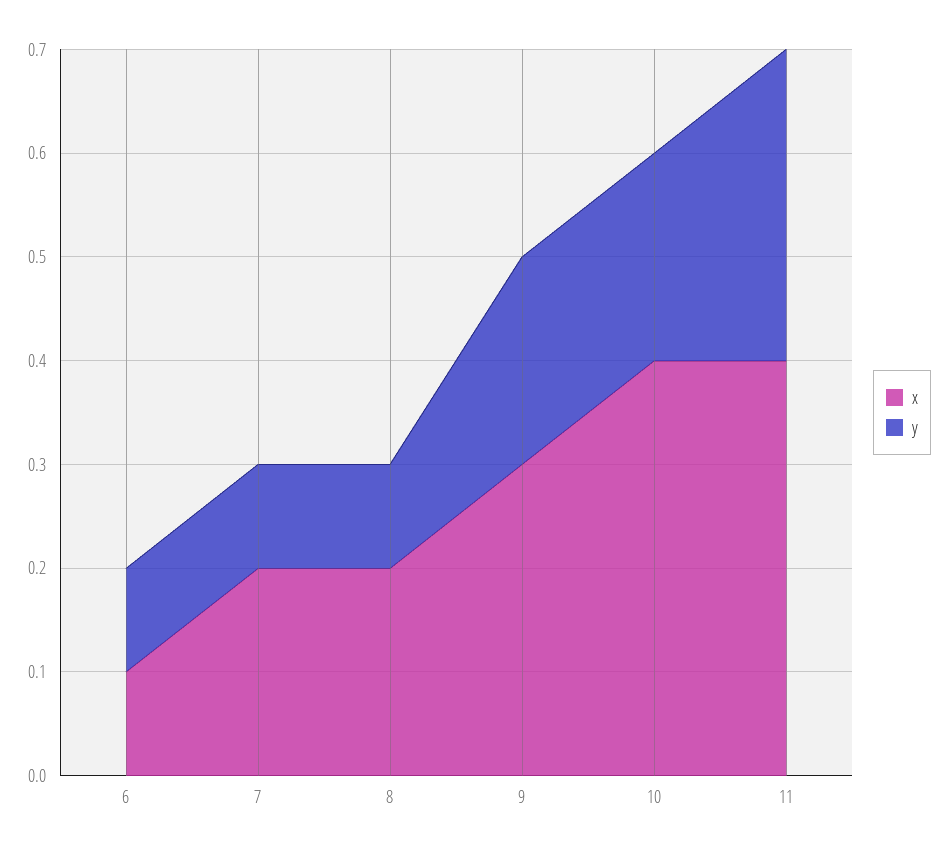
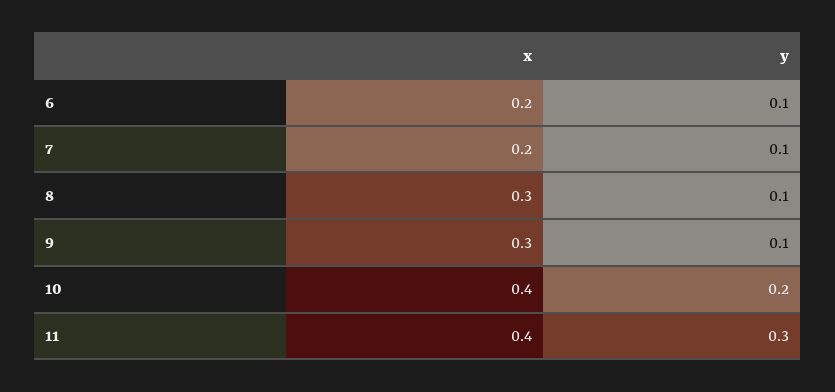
  {
    "x": {
-     "6": 0.1,
+     "6": 0.2,
      "7": 0.2,
-     "8": 0.2,
+     "8": 0.3,
      "9": 0.3,
      "10": 0.4,
      "11": 0.4
    },
    "y": {
      "6": 0.1,
      "7": 0.1,
      "8": 0.1,
-     "9": 0.2,
+     "9": 0.1,
      "10": 0.2,
      "11": 0.3
    }
  }

